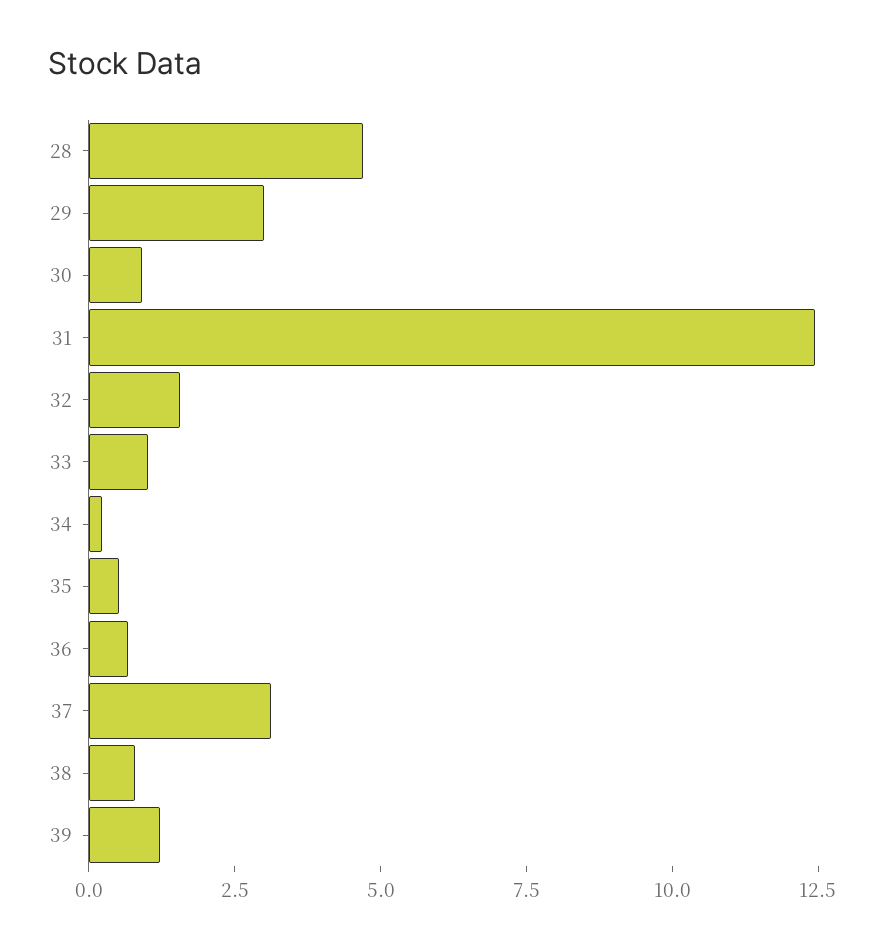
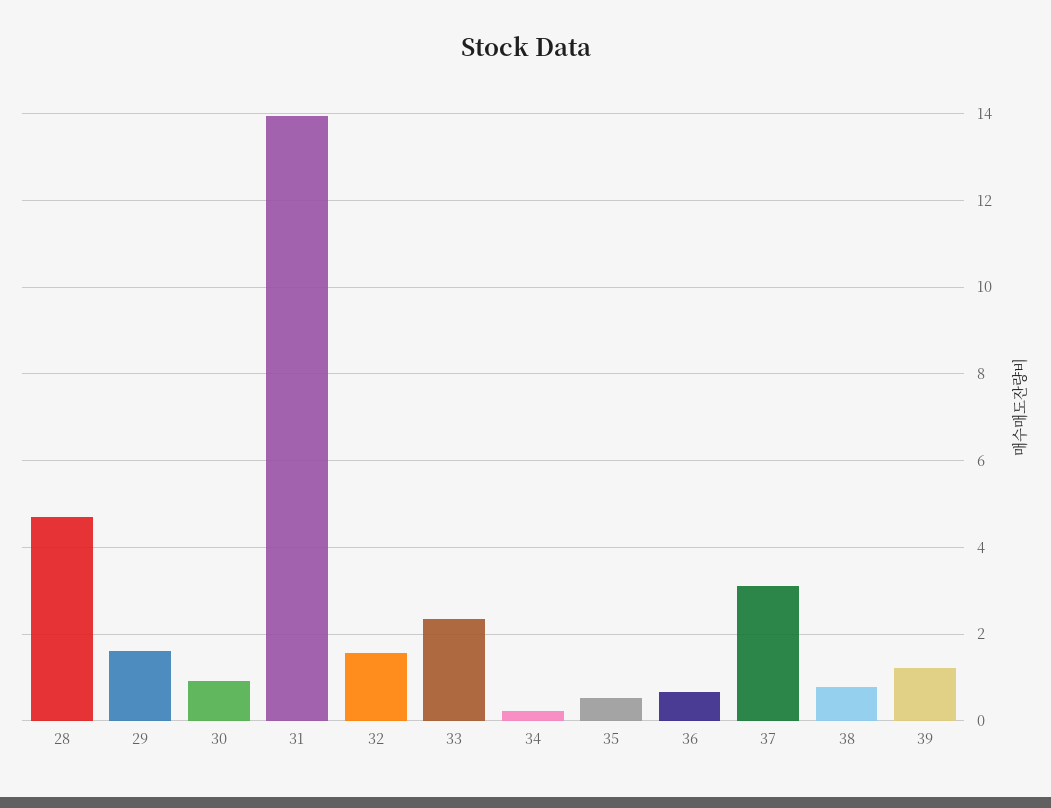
  {
    "28": 4.6,
-   "29": 3,
+   "29": 1.6,
    "30": 1,
-   "31": 12.5,
+   "31": 14,
    "32": 1.6,
-   "33": 1,
+   "33": 2.4,
    "34": 0.2,
    "35": 0.6,
    "36": 0.6,
    "37": 3.2,
    "38": 0.8,
    "39": 1.2
  }

